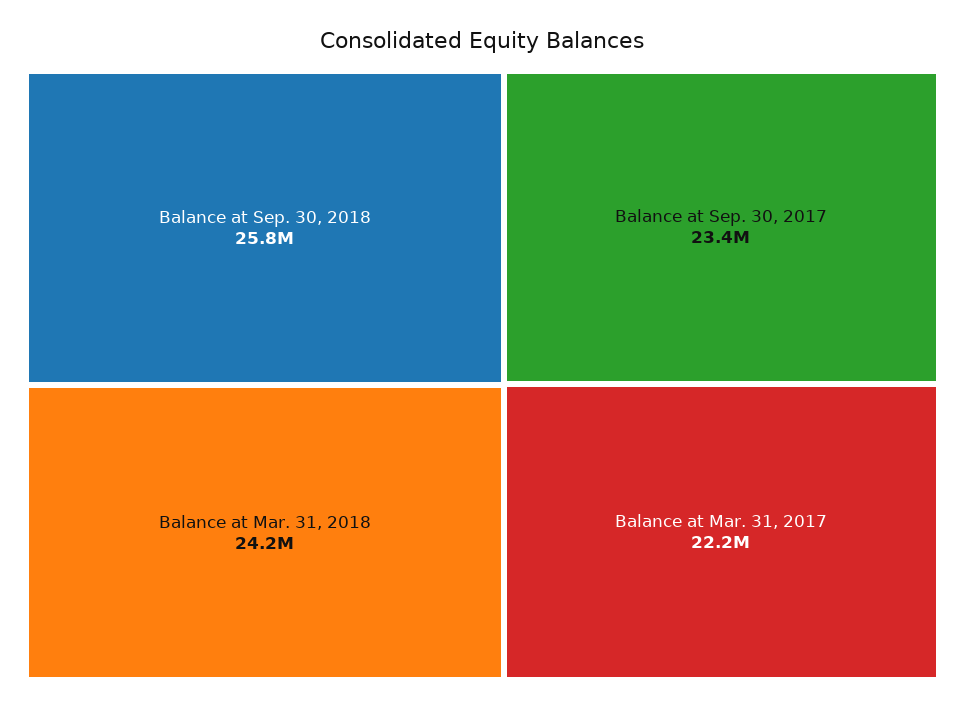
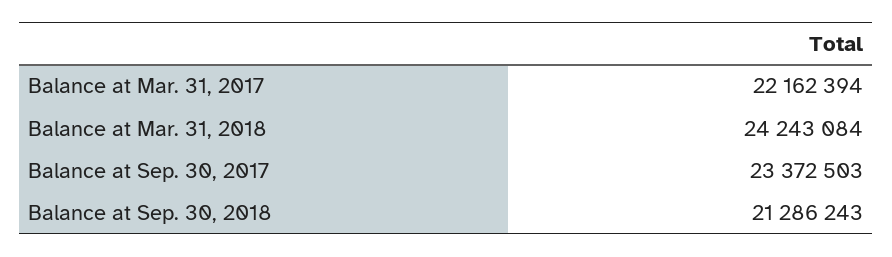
  {
-   "Balance at Sep. 30, 2018": 25800000,
+   "Balance at Sep. 30, 2018": 21286243,
    "Balance at Mar. 31, 2018": 24243084,
    "Balance at Sep. 30, 2017": 23372503,
    "Balance at Mar. 31, 2017": 22162394
  }

